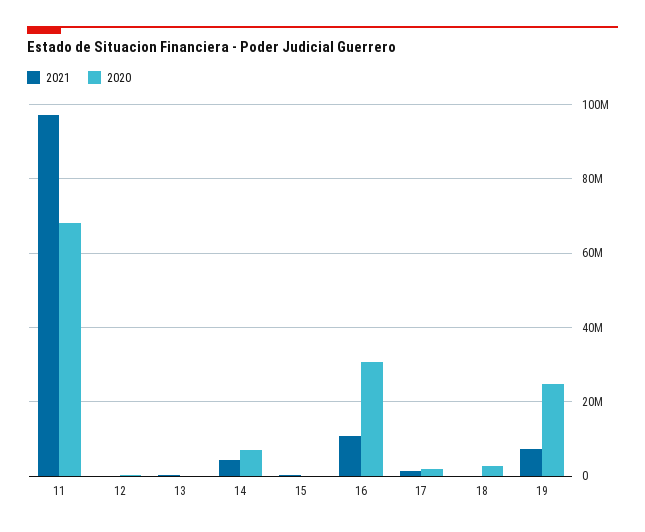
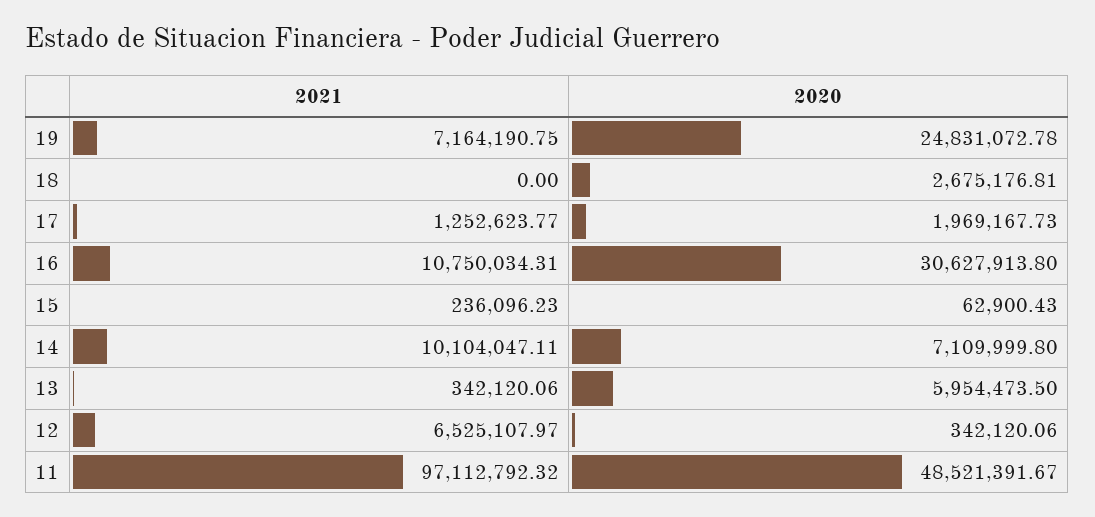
  {
    "2021": {
      "11": 97112792.32,
-     "12": 0,
+     "12": 6525107.97,
      "13": 342120.06,
-     "14": 4000000,
+     "14": 10104047.11,
      "15": 236096.23,
      "16": 10750034.31,
      "17": 1252623.77,
      "18": 0,
      "19": 7164190.75
    },
    "2020": {
-     "11": 68000000,
+     "11": 48521391.67,
      "12": 342120.06,
-     "13": 0,
+     "13": 5954473.5,
      "14": 7109999.8,
      "15": 62900.43,
      "16": 30627913.8,
      "17": 1969167.73,
      "18": 2675176.81,
      "19": 24831072.78
    }
  }

